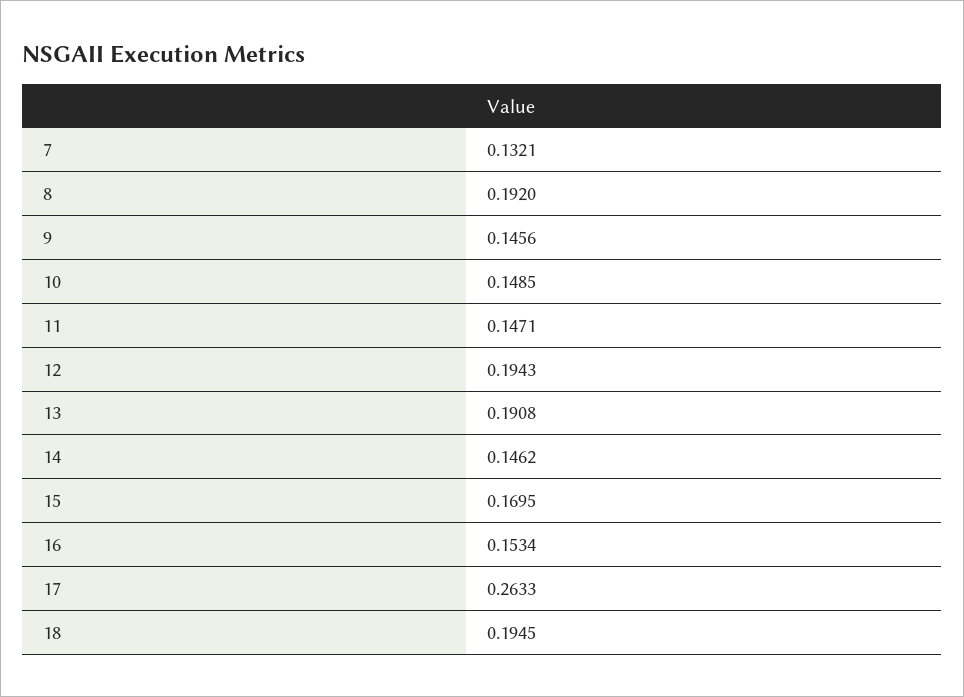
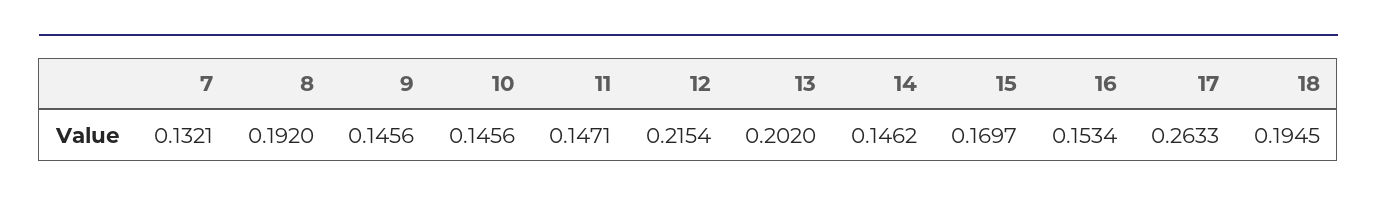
  {
    "7": 0.1321,
    "8": 0.192,
    "9": 0.1456,
-   "10": 0.1485,
+   "10": 0.1456,
    "11": 0.1471,
-   "12": 0.1943,
+   "12": 0.2154,
-   "13": 0.1908,
+   "13": 0.202,
    "14": 0.1462,
-   "15": 0.1695,
+   "15": 0.1697,
    "16": 0.1534,
    "17": 0.2633,
    "18": 0.1945
  }

